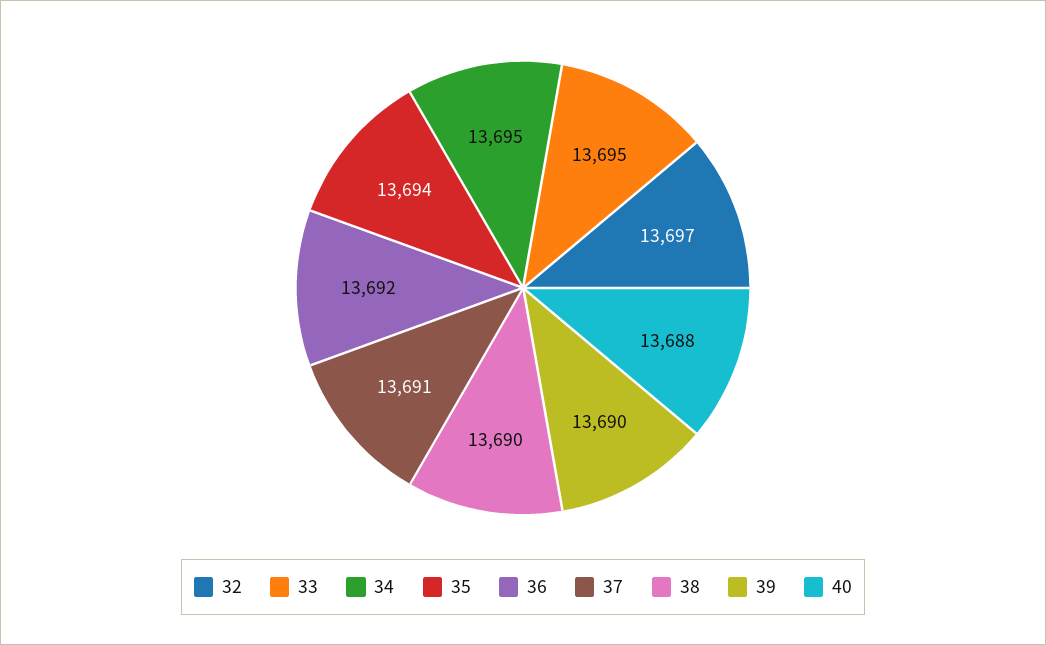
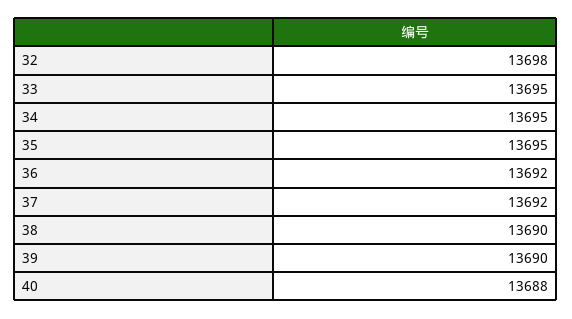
  {
-   "32": 13697,
+   "32": 13698,
    "33": 13695,
    "34": 13695,
-   "35": 13694,
+   "35": 13695,
    "36": 13692,
-   "37": 13691,
+   "37": 13692,
    "38": 13690,
    "39": 13690,
    "40": 13688
  }

